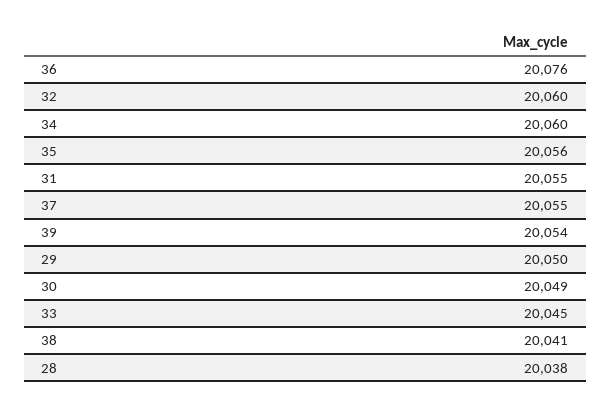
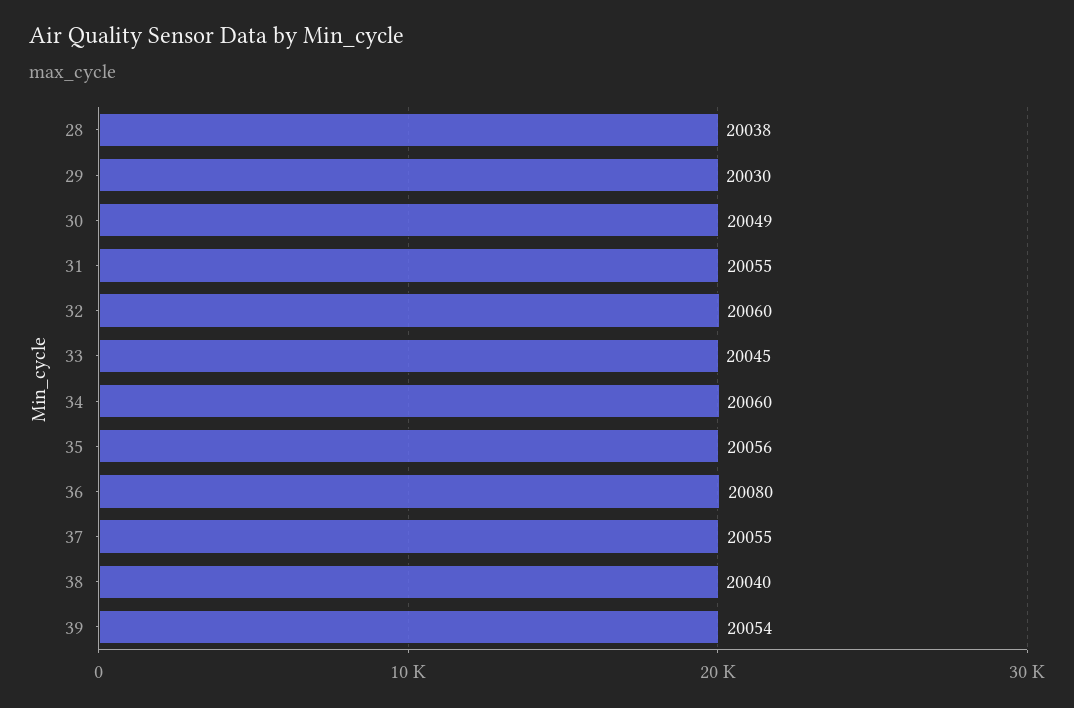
  {
-   "36": 20076,
+   "36": 20080,
    "32": 20060,
    "34": 20060,
    "35": 20056,
    "31": 20055,
    "37": 20055,
    "39": 20054,
-   "29": 20050,
+   "29": 20030,
    "30": 20049,
    "33": 20045,
-   "38": 20041,
+   "38": 20040,
    "28": 20038
  }

